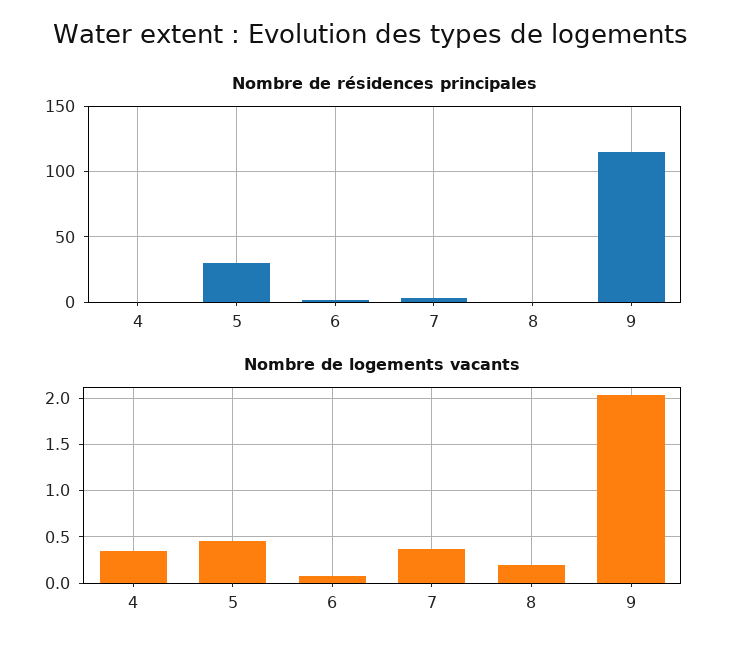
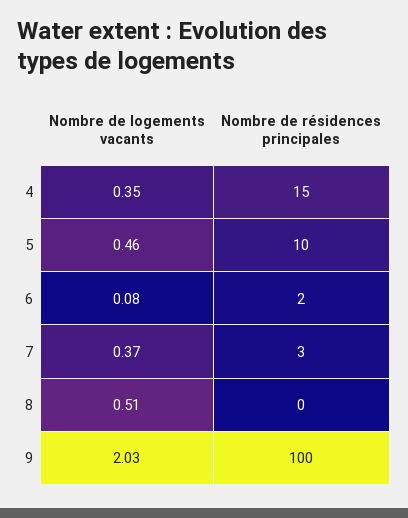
  {
    "Nombre de résidences principales": {
-     "4": 0,
+     "4": 15,
-     "5": 30,
+     "5": 10,
      "6": 2,
      "7": 3,
      "8": 0,
-     "9": 115
+     "9": 100
    },
    "Nombre de logements vacants": {
      "4": 0.35,
      "5": 0.46,
      "6": 0.08,
      "7": 0.37,
-     "8": 0.2,
+     "8": 0.51,
      "9": 2.03
    }
  }

